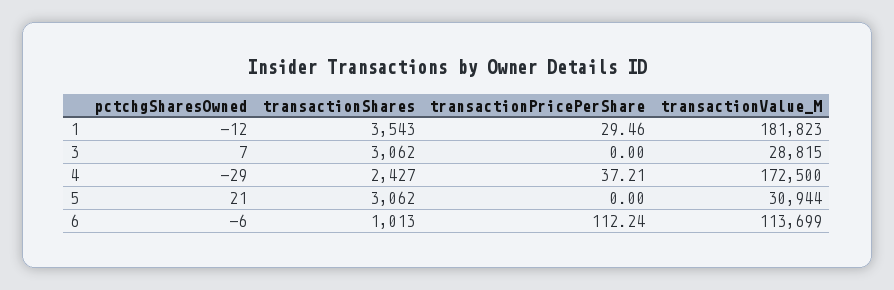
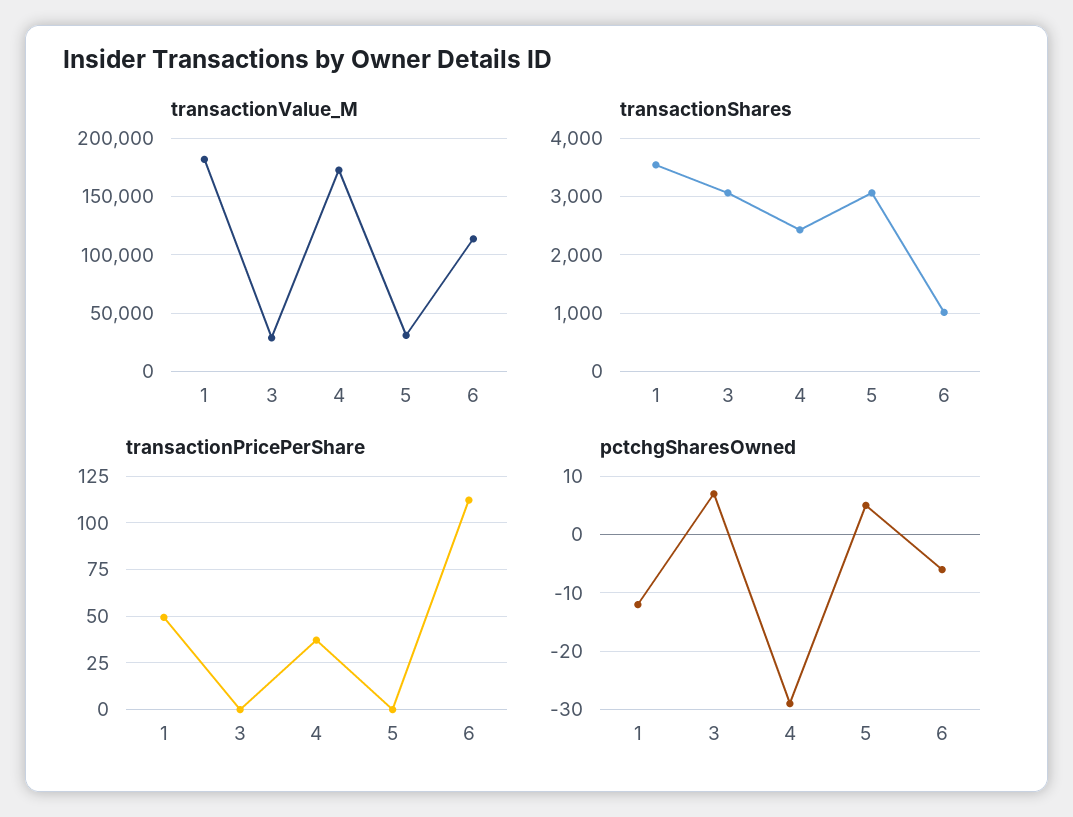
  {
    "pctchgSharesOwned": {
      "1": -12,
      "3": 7,
      "4": -29,
-     "5": 21,
+     "5": 5,
      "6": -6
    },
    "transactionShares": {
      "1": 3543,
      "3": 3062,
      "4": 2427,
      "5": 3062,
      "6": 1013
    },
    "transactionPricePerShare": {
-     "1": 29.46,
+     "1": 50,
      "3": 0,
      "4": 37.21,
      "5": 0,
      "6": 112.24
    },
    "transactionValue_M": {
      "1": 181823,
      "3": 28815,
      "4": 172500,
      "5": 30944,
      "6": 113699
    }
  }

